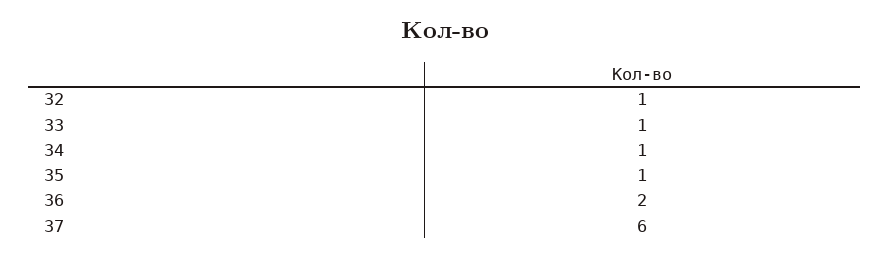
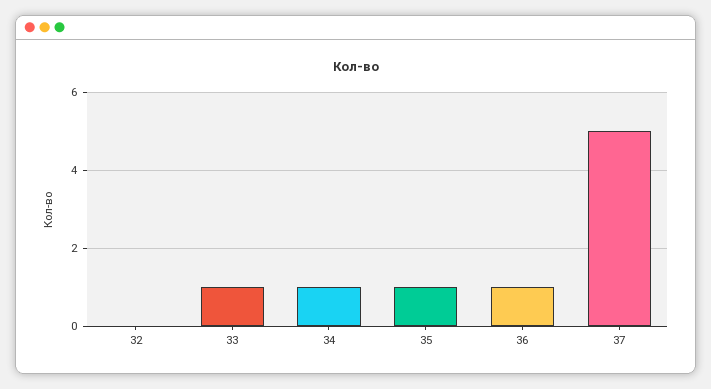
  {
-   "32": 1,
+   "32": 0,
    "33": 1,
    "34": 1,
    "35": 1,
-   "36": 2,
+   "36": 1,
-   "37": 6
+   "37": 5
  }

